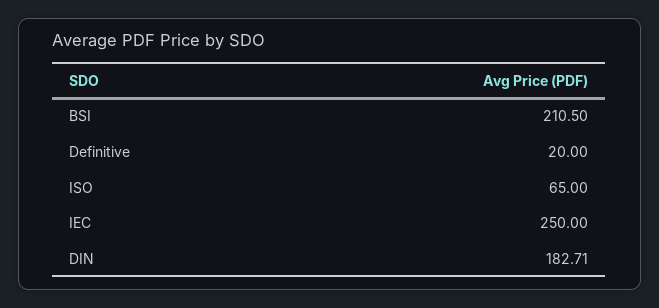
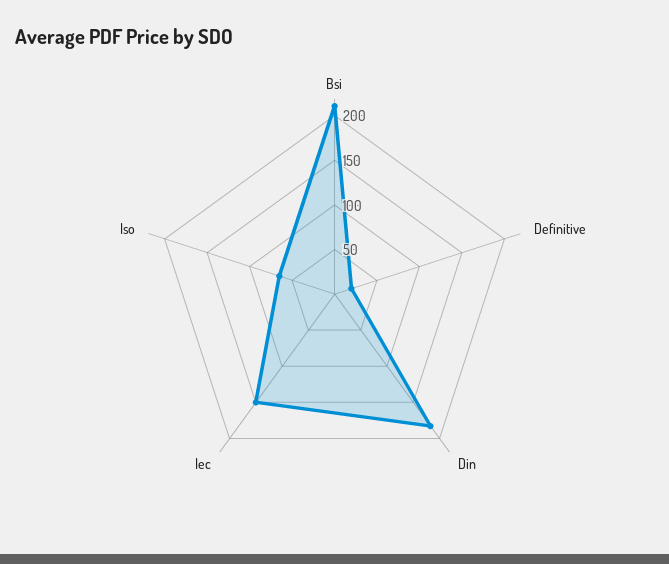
  {
    "BSI": 210.5,
    "Definitive": 20,
    "ISO": 65,
-   "IEC": 250,
+   "IEC": 150,
    "DIN": 182.71
  }

